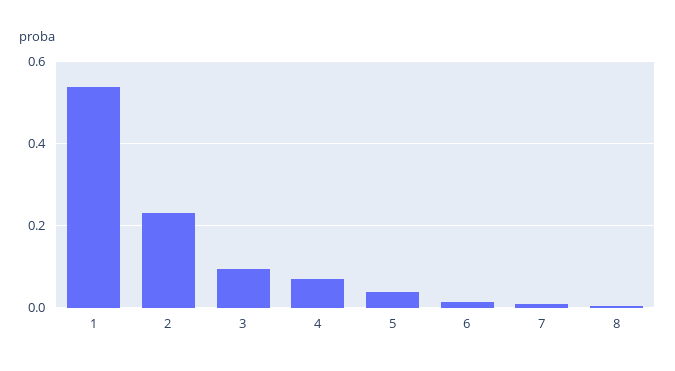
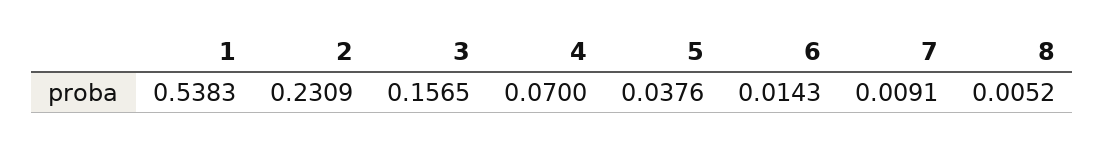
  {
    "1": 0.5383,
    "2": 0.2309,
-   "3": 0.1,
+   "3": 0.1565,
    "4": 0.07,
    "5": 0.0376,
    "6": 0.0143,
    "7": 0.0091,
    "8": 0.0052
  }

